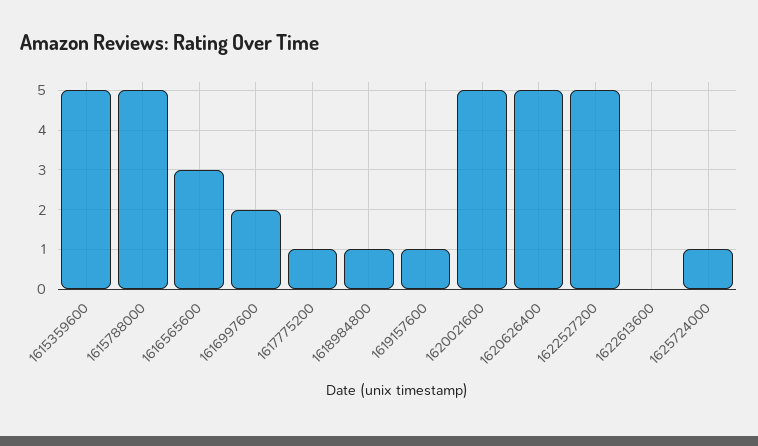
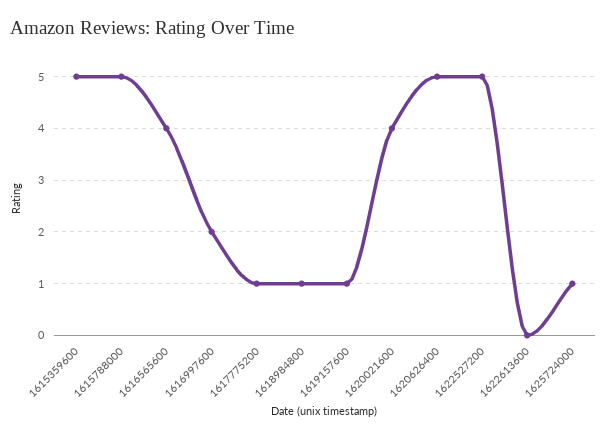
  {
    "1615359600": 5,
    "1615788000": 5,
-   "1616565600": 3,
+   "1616565600": 4,
    "1616997600": 2,
    "1617775200": 1,
    "1618984800": 1,
    "1619157600": 1,
-   "1620021600": 5,
+   "1620021600": 4,
    "1620626400": 5,
    "1622527200": 5,
    "1622613600": 0,
    "1625724000": 1
  }

